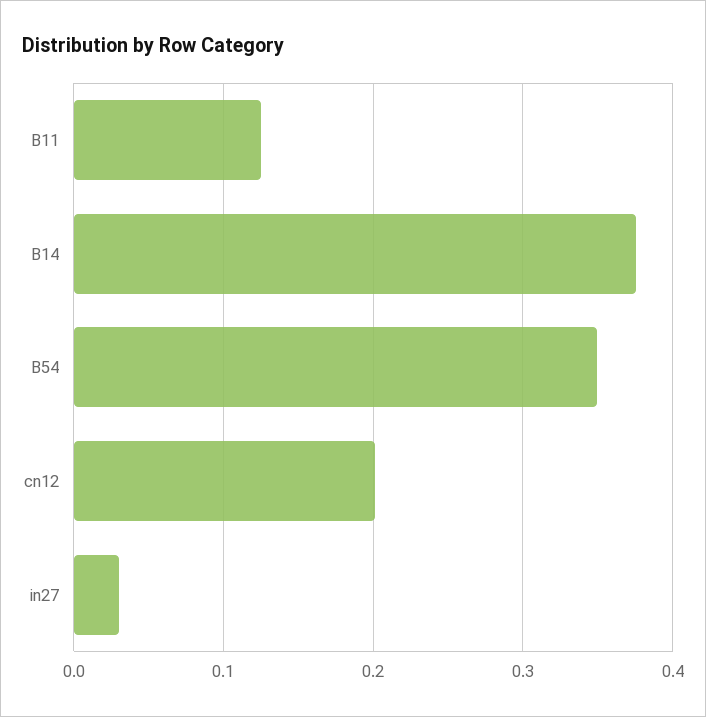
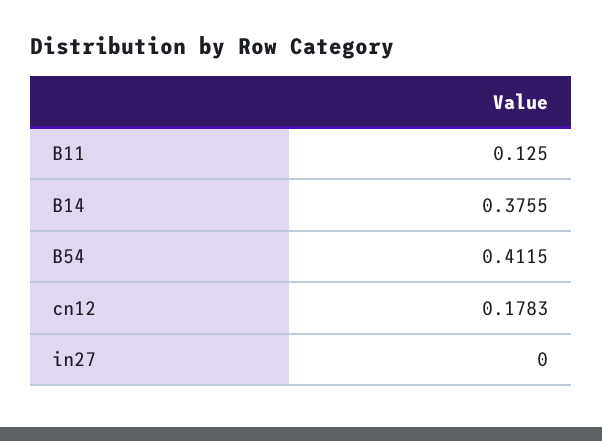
  {
    "B11": 0.125,
    "B14": 0.3755,
-   "B54": 0.35,
+   "B54": 0.4115,
-   "cn12": 0.2,
+   "cn12": 0.1783,
-   "in27": 0.03
+   "in27": 0
  }

